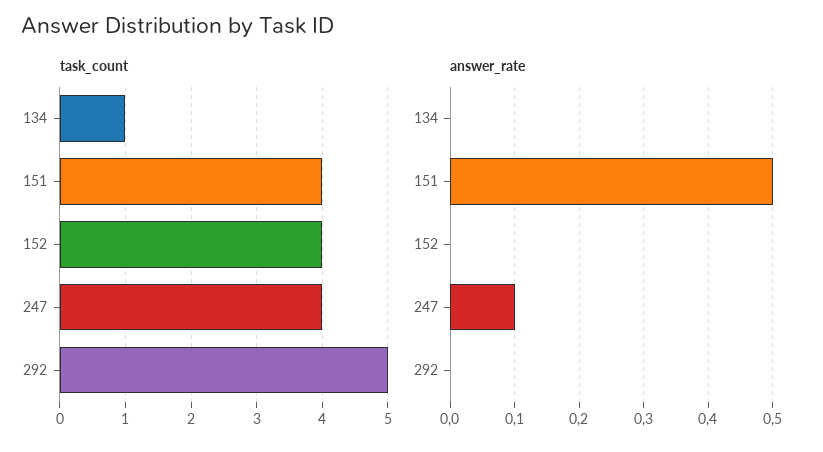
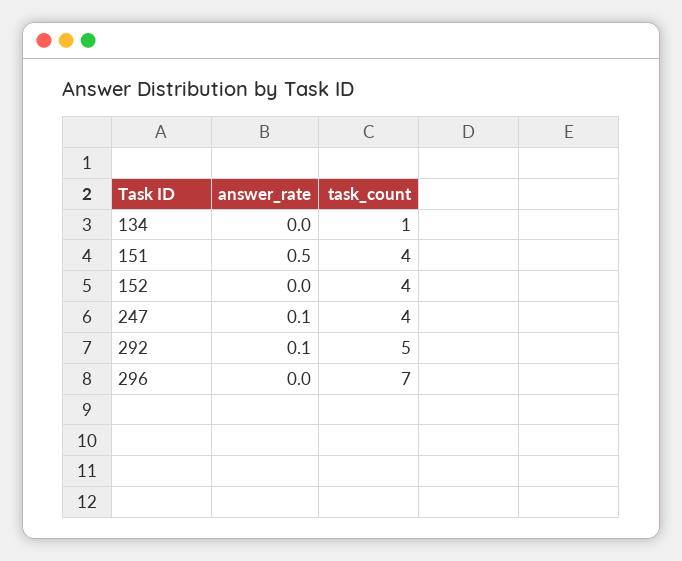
  {
    "task_count": {
      "134": 1,
      "151": 4,
      "152": 4,
      "247": 4,
-     "292": 5
+     "292": 5,
+     "296": 7
    },
    "answer_rate": {
      "134": 0,
      "151": 0.5,
      "152": 0,
      "247": 0.1,
-     "292": 0
+     "292": 0.1,
+     "296": 0
    }
  }

